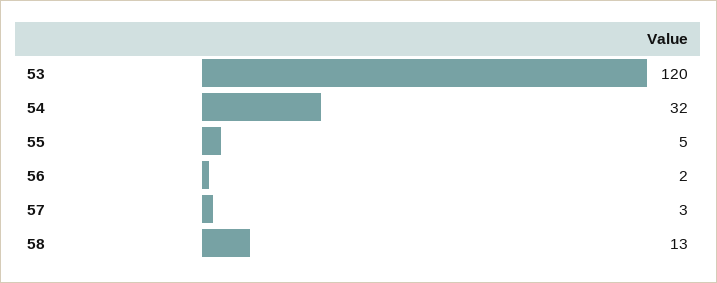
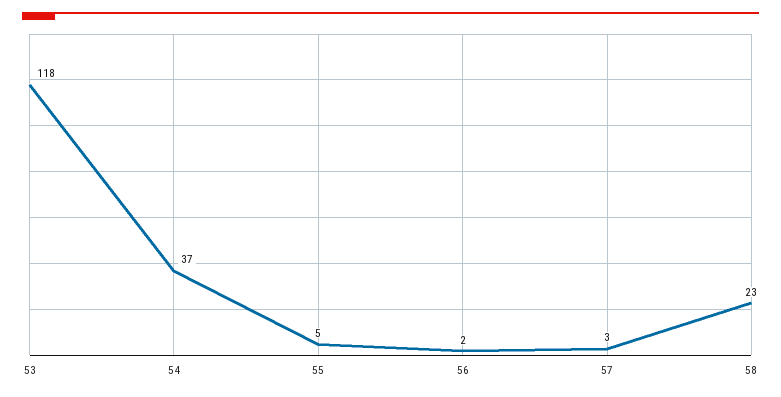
  {
-   "53": 120,
+   "53": 118,
-   "54": 32,
+   "54": 37,
    "55": 5,
    "56": 2,
    "57": 3,
-   "58": 13
+   "58": 23
  }

